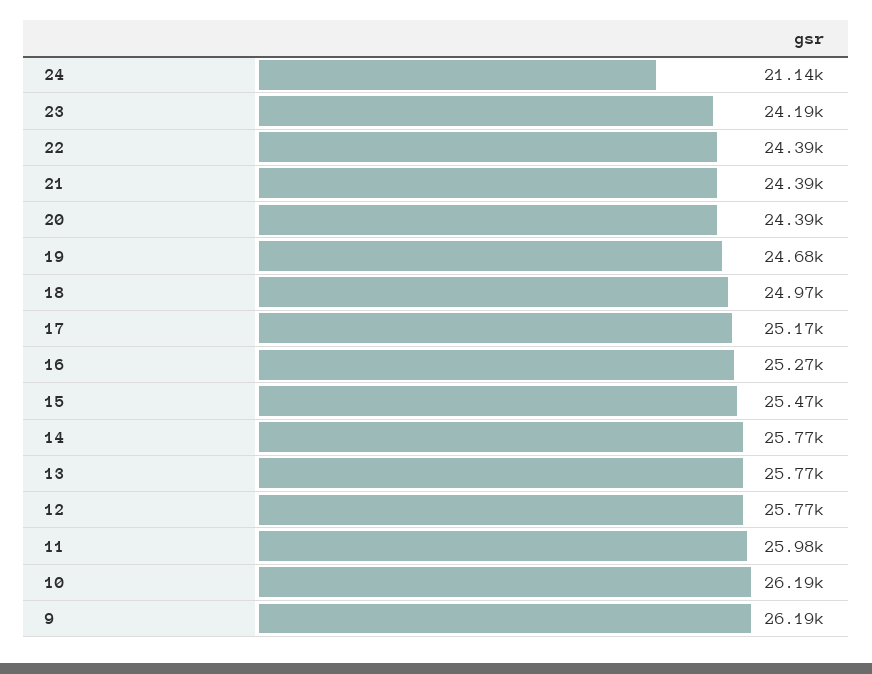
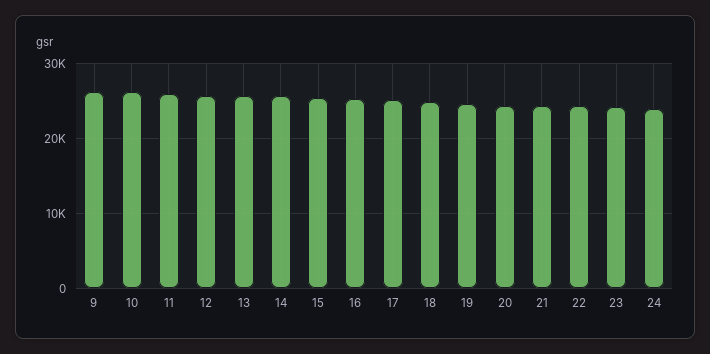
  {
-   "24": 21140,
+   "24": 24000,
    "23": 24190,
    "22": 24390,
    "21": 24390,
    "20": 24390,
    "19": 24680,
    "18": 24970,
    "17": 25170,
    "16": 25270,
    "15": 25470,
    "14": 25770,
    "13": 25770,
    "12": 25770,
    "11": 25980,
    "10": 26190,
    "9": 26190
  }

